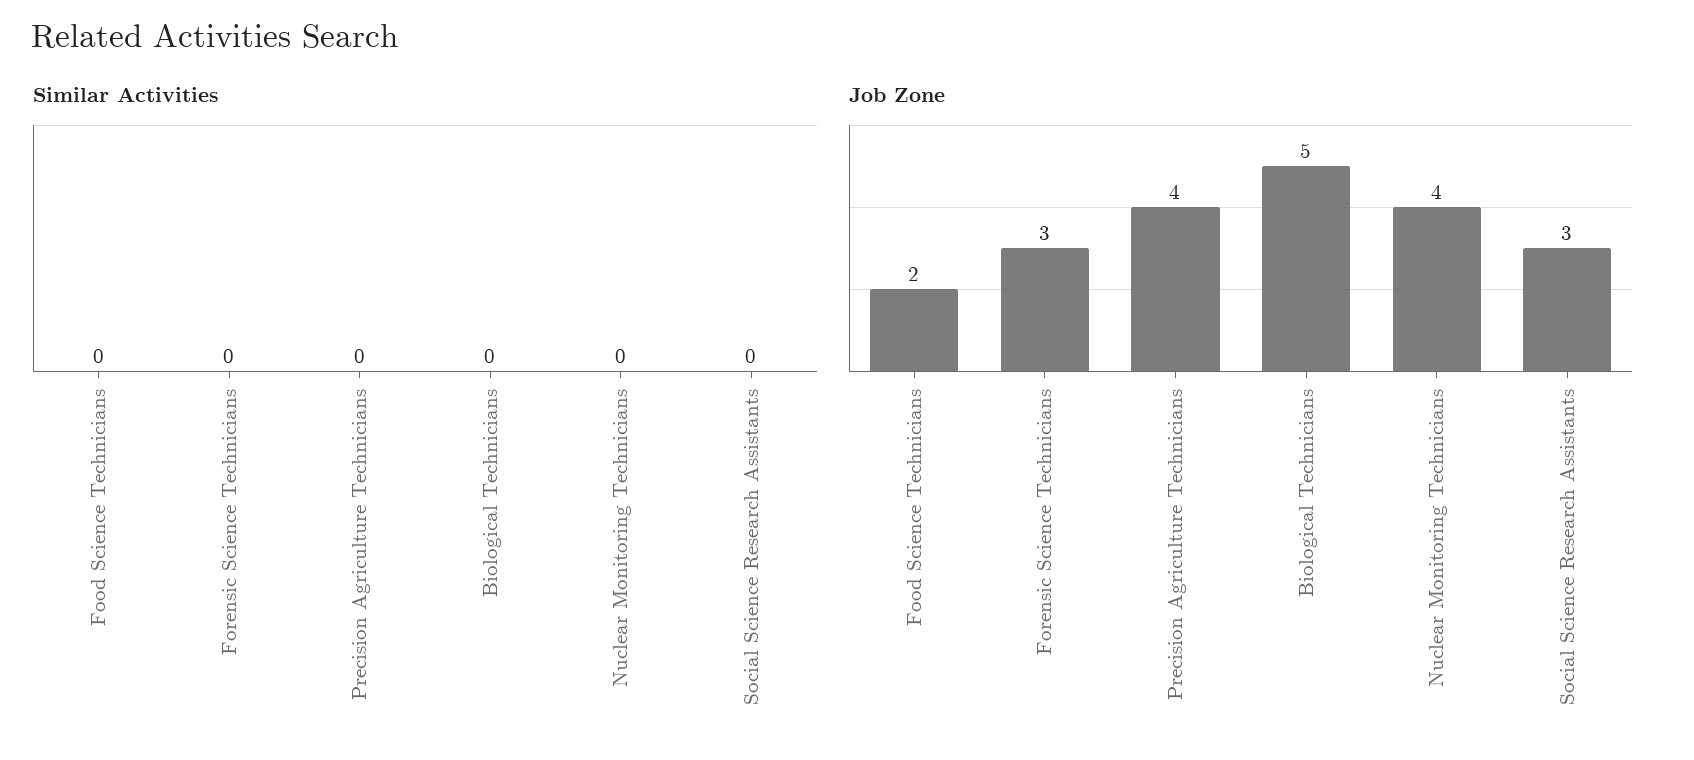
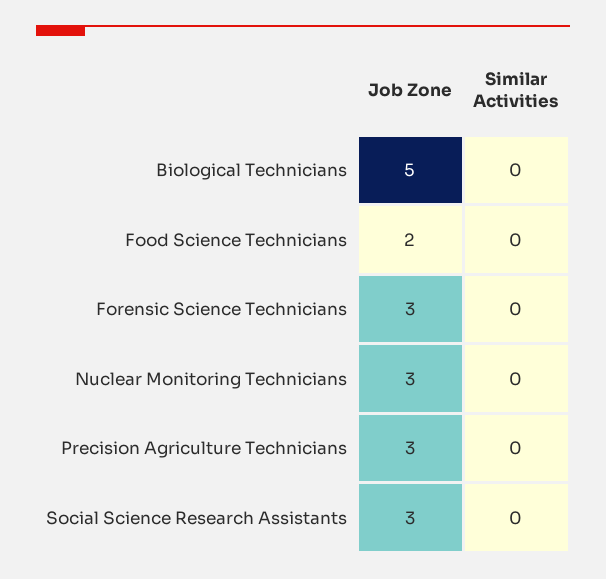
  {
    "Similar Activities": {
      "Food Science Technicians": 0,
      "Forensic Science Technicians": 0,
      "Precision Agriculture Technicians": 0,
      "Biological Technicians": 0,
      "Nuclear Monitoring Technicians": 0,
      "Social Science Research Assistants": 0
    },
    "Job Zone": {
      "Food Science Technicians": 2,
      "Forensic Science Technicians": 3,
-     "Precision Agriculture Technicians": 4,
+     "Precision Agriculture Technicians": 3,
      "Biological Technicians": 5,
-     "Nuclear Monitoring Technicians": 4,
+     "Nuclear Monitoring Technicians": 3,
      "Social Science Research Assistants": 3
    }
  }

